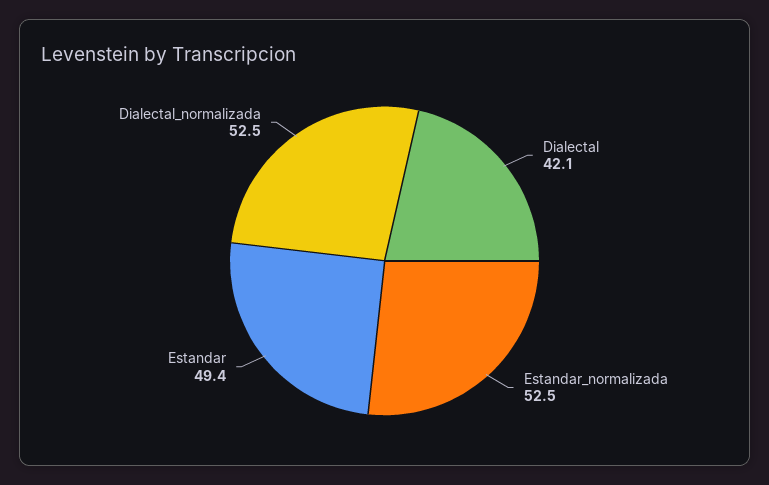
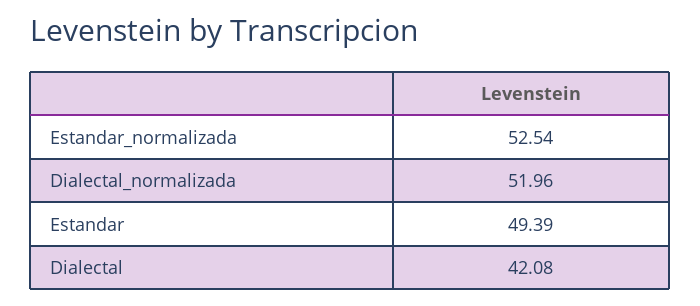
  {
    "Dialectal": 42.08,
    "Estandar_normalizada": 52.54,
    "Estandar": 49.39,
-   "Dialectal_normalizada": 52.5
+   "Dialectal_normalizada": 51.96
  }

